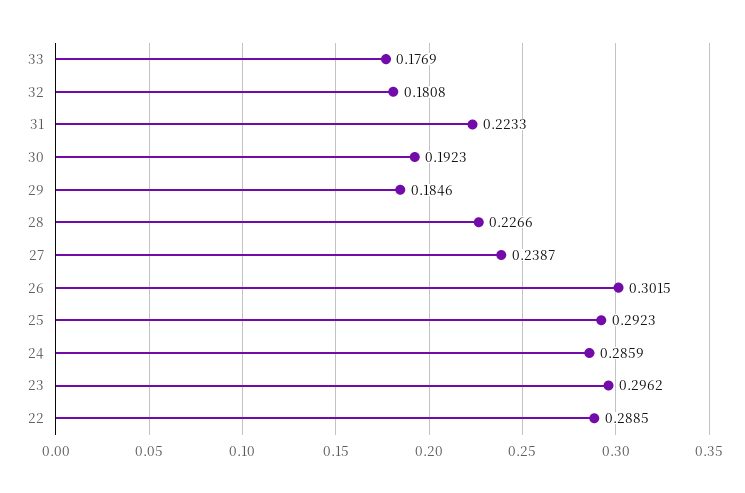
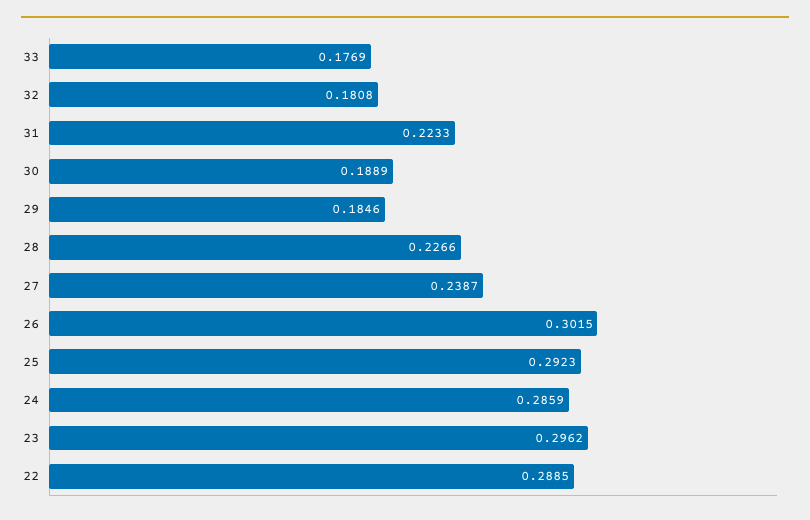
  {
    "33": 0.1769,
    "32": 0.1808,
    "31": 0.2233,
-   "30": 0.1923,
+   "30": 0.1889,
    "29": 0.1846,
    "28": 0.2266,
    "27": 0.2387,
    "26": 0.3015,
    "25": 0.2923,
    "24": 0.2859,
    "23": 0.2962,
    "22": 0.2885
  }

